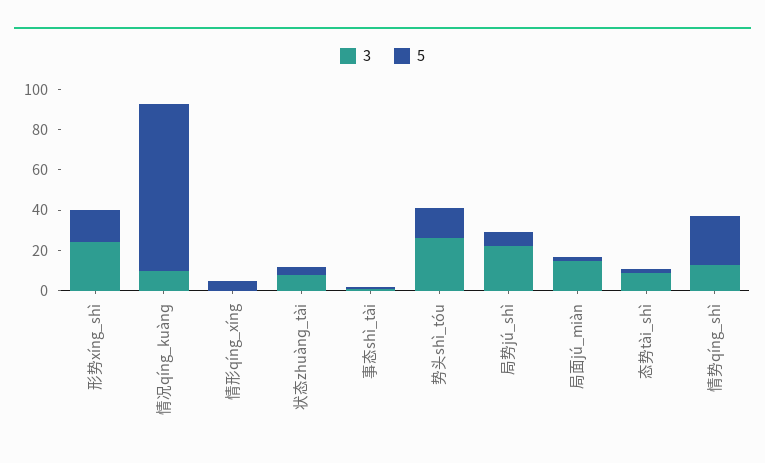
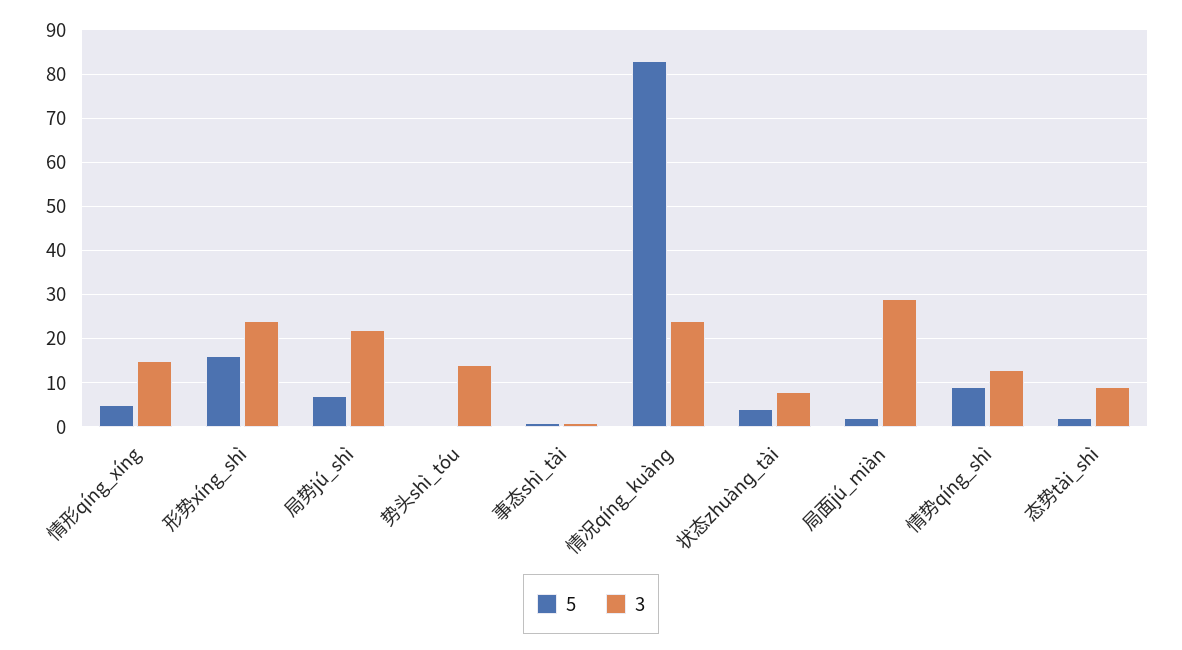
  {
    "3": {
      "形势xíng_shì": 25,
-     "情况qíng_kuànɡ": 10,
+     "情况qíng_kuànɡ": 25,
-     "情形qíng_xíng": 0,
+     "情形qíng_xíng": 15,
      "状态zhuànɡ_tài": 10,
      "事态shì_tài": 0,
-     "势头shì_tóu": 25,
+     "势头shì_tóu": 15,
      "局势jú_shì": 20,
-     "局面jú_miàn": 15,
+     "局面jú_miàn": 30,
      "态势tài_shì": 10,
      "情势qíng_shì": 15
    },
    "5": {
      "形势xíng_shì": 15,
      "情况qíng_kuànɡ": 85,
      "情形qíng_xíng": 5,
      "状态zhuànɡ_tài": 5,
      "事态shì_tài": 0,
-     "势头shì_tóu": 15,
+     "势头shì_tóu": 0,
      "局势jú_shì": 5,
      "局面jú_miàn": 0,
      "态势tài_shì": 0,
-     "情势qíng_shì": 25
+     "情势qíng_shì": 10
    }
  }

